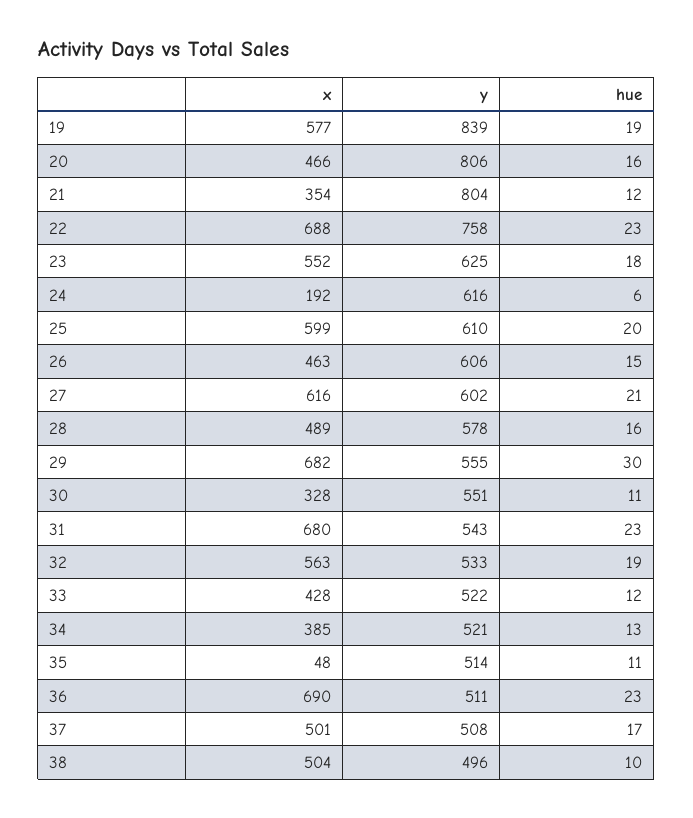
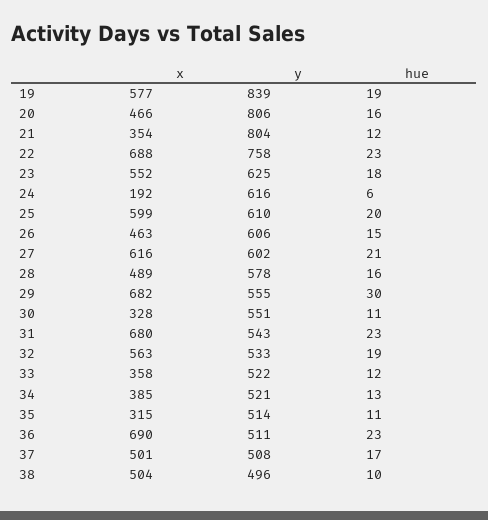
  {
    "x": {
      "19": 577,
      "20": 466,
      "21": 354,
      "22": 688,
      "23": 552,
      "24": 192,
      "25": 599,
      "26": 463,
      "27": 616,
      "28": 489,
      "29": 682,
      "30": 328,
      "31": 680,
      "32": 563,
-     "33": 428,
+     "33": 358,
      "34": 385,
-     "35": 48,
+     "35": 315,
      "36": 690,
      "37": 501,
      "38": 504
    },
    "y": {
      "19": 839,
      "20": 806,
      "21": 804,
      "22": 758,
      "23": 625,
      "24": 616,
      "25": 610,
      "26": 606,
      "27": 602,
      "28": 578,
      "29": 555,
      "30": 551,
      "31": 543,
      "32": 533,
      "33": 522,
      "34": 521,
      "35": 514,
      "36": 511,
      "37": 508,
      "38": 496
    },
    "hue": {
      "19": 19,
      "20": 16,
      "21": 12,
      "22": 23,
      "23": 18,
      "24": 6,
      "25": 20,
      "26": 15,
      "27": 21,
      "28": 16,
      "29": 30,
      "30": 11,
      "31": 23,
      "32": 19,
      "33": 12,
      "34": 13,
      "35": 11,
      "36": 23,
      "37": 17,
      "38": 10
    }
  }

